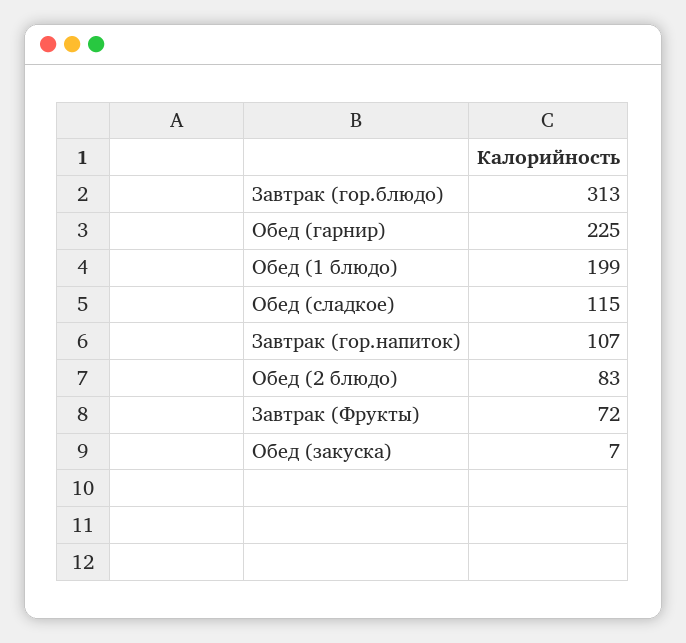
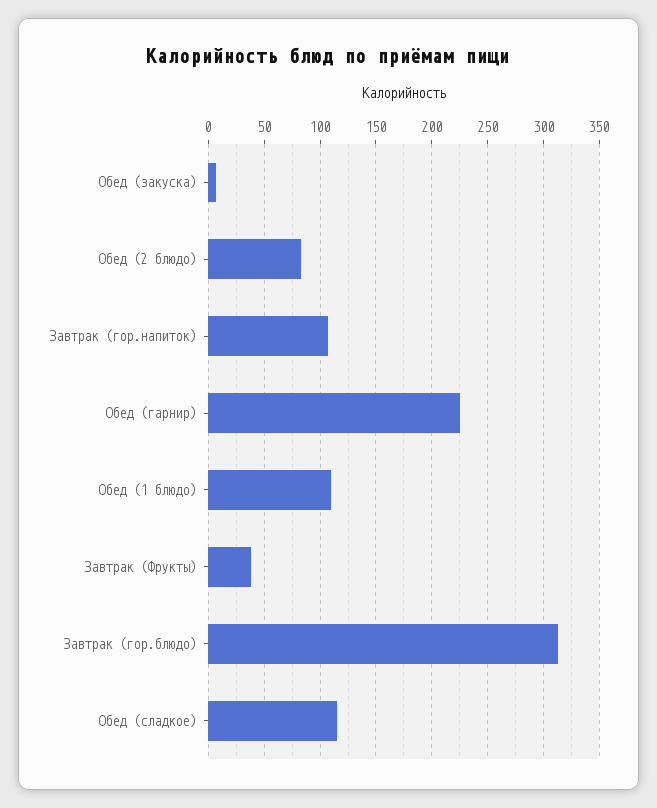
  {
    "Завтрак (гор.блюдо)": 313,
    "Обед (гарнир)": 225,
-   "Обед (1 блюдо)": 199,
+   "Обед (1 блюдо)": 110,
    "Обед (сладкое)": 115,
    "Завтрак (гор.напиток)": 107,
    "Обед (2 блюдо)": 83,
-   "Завтрак (Фрукты)": 72,
+   "Завтрак (Фрукты)": 40,
    "Обед (закуска)": 7
  }

